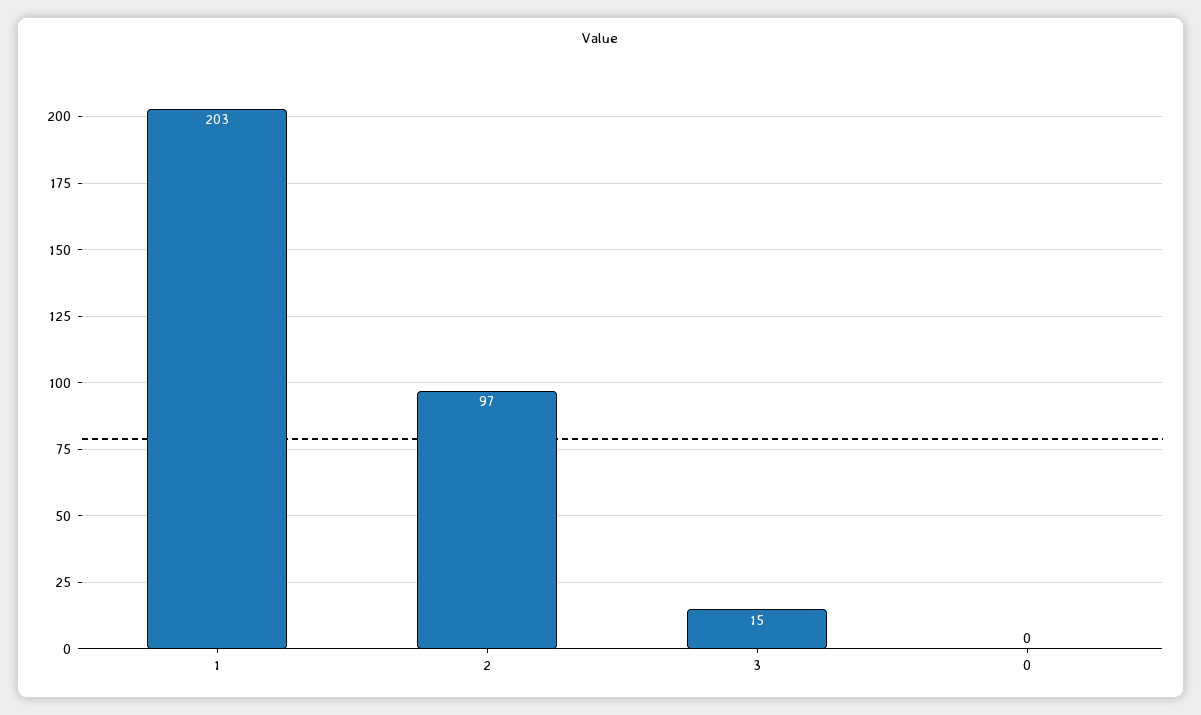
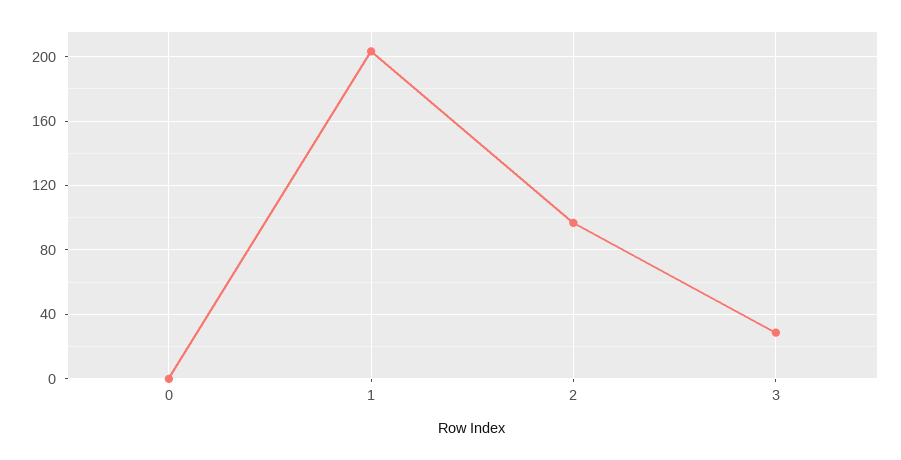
  {
    "1": 203,
    "2": 97,
-   "3": 15,
+   "3": 30,
    "0": 0
  }

